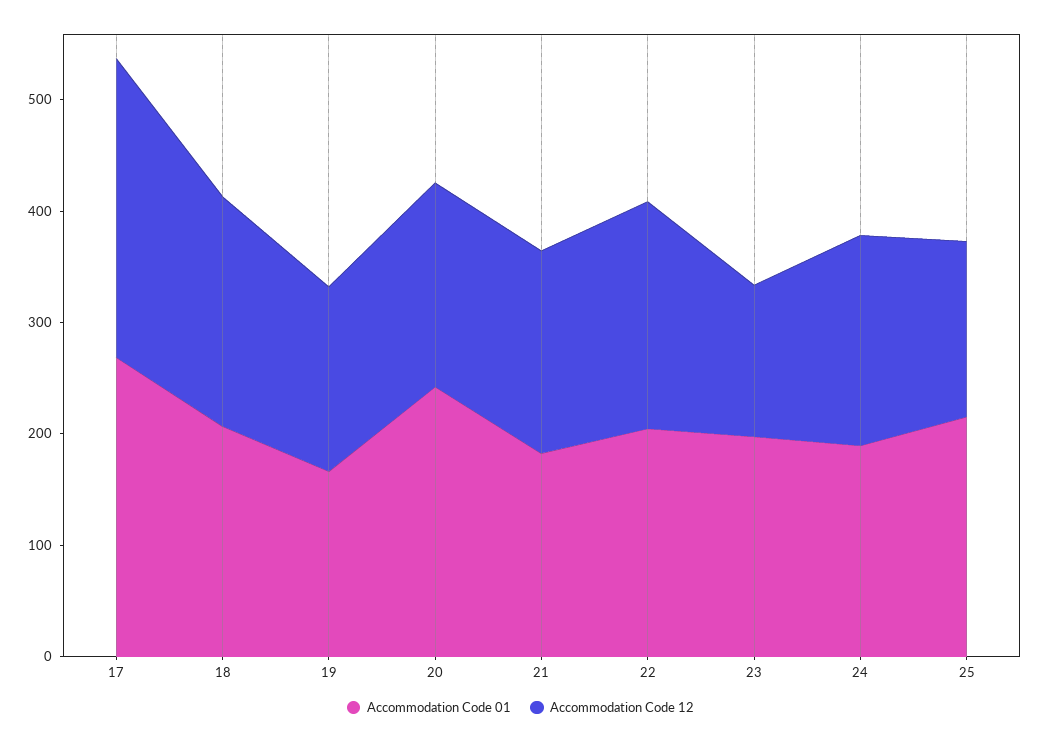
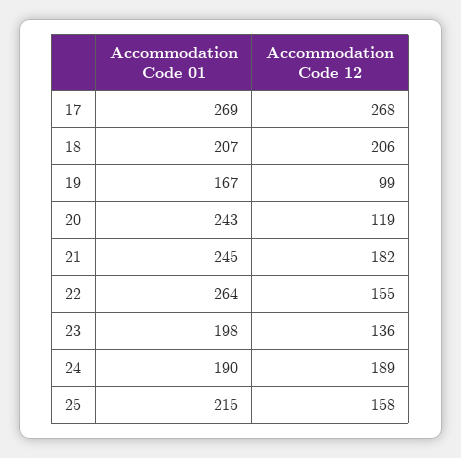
  {
    "Accommodation Code 01": {
      "17": 269,
      "18": 207,
      "19": 167,
      "20": 243,
-     "21": 180,
+     "21": 245,
-     "22": 200,
+     "22": 264,
      "23": 198,
      "24": 190,
      "25": 215
    },
    "Accommodation Code 12": {
      "17": 268,
      "18": 206,
-     "19": 160,
+     "19": 99,
-     "20": 180,
+     "20": 119,
      "21": 182,
-     "22": 200,
+     "22": 155,
      "23": 136,
      "24": 189,
      "25": 158
    }
  }

